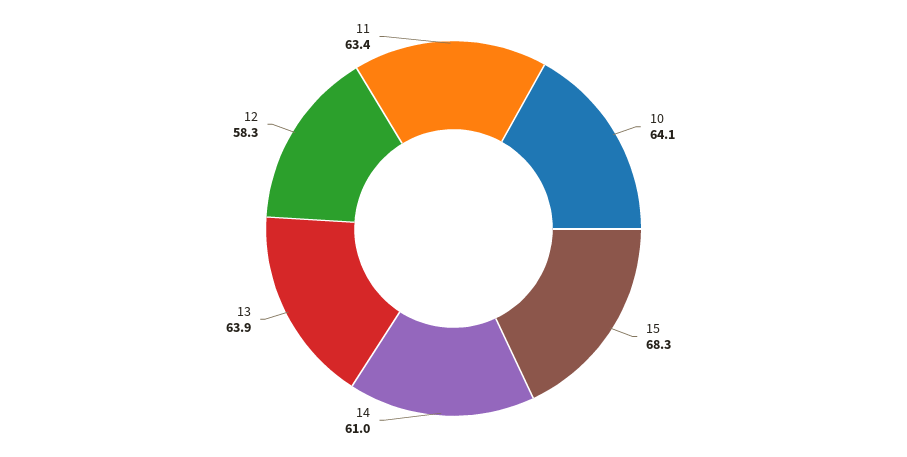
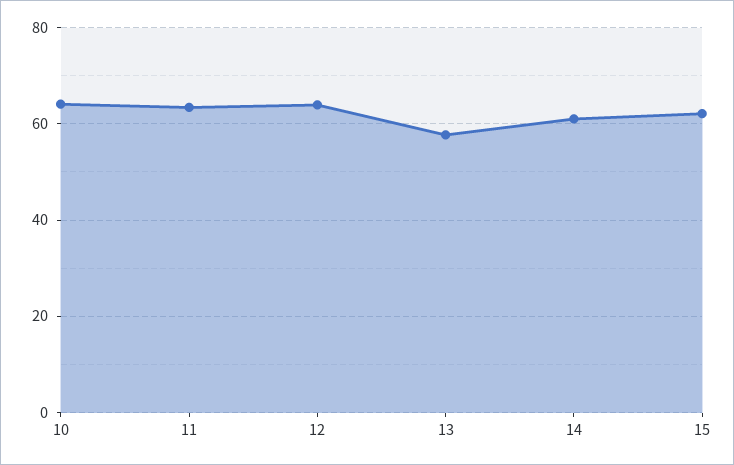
  {
    "10": 64.1,
-   "15": 68.3,
+   "15": 62,
    "14": 61,
-   "13": 63.9,
+   "13": 58,
-   "12": 58.3,
+   "12": 64,
    "11": 63.4
  }

